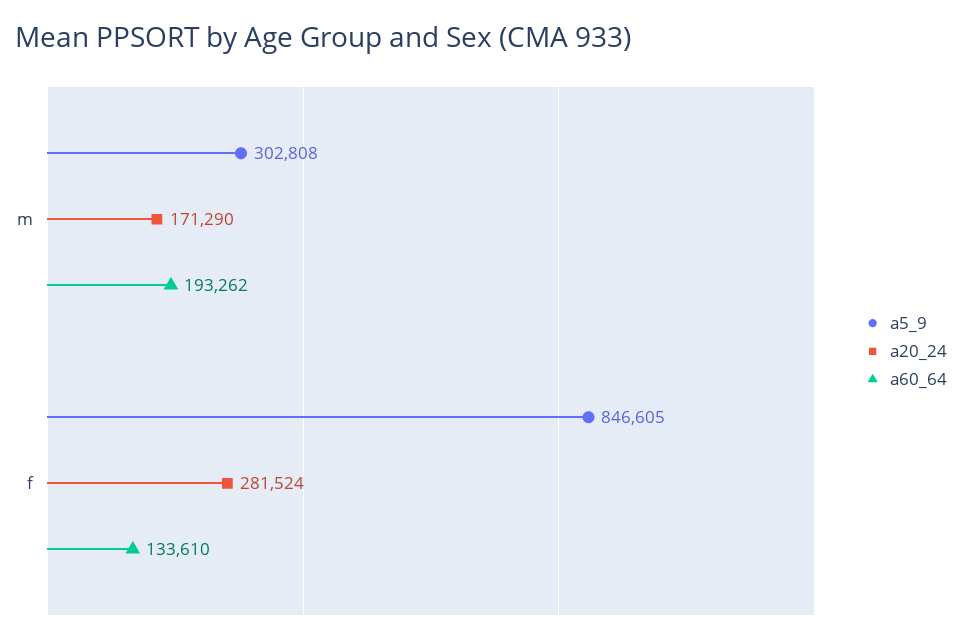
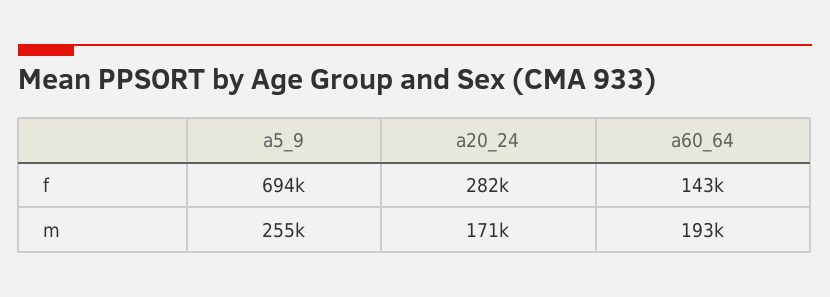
  {
    "a5_9": {
-     "m": 302808,
+     "m": 255000,
-     "f": 846605
+     "f": 694000
    },
    "a20_24": {
      "m": 171290,
      "f": 281524
    },
    "a60_64": {
      "m": 193262,
-     "f": 133610
+     "f": 143000
    }
  }

